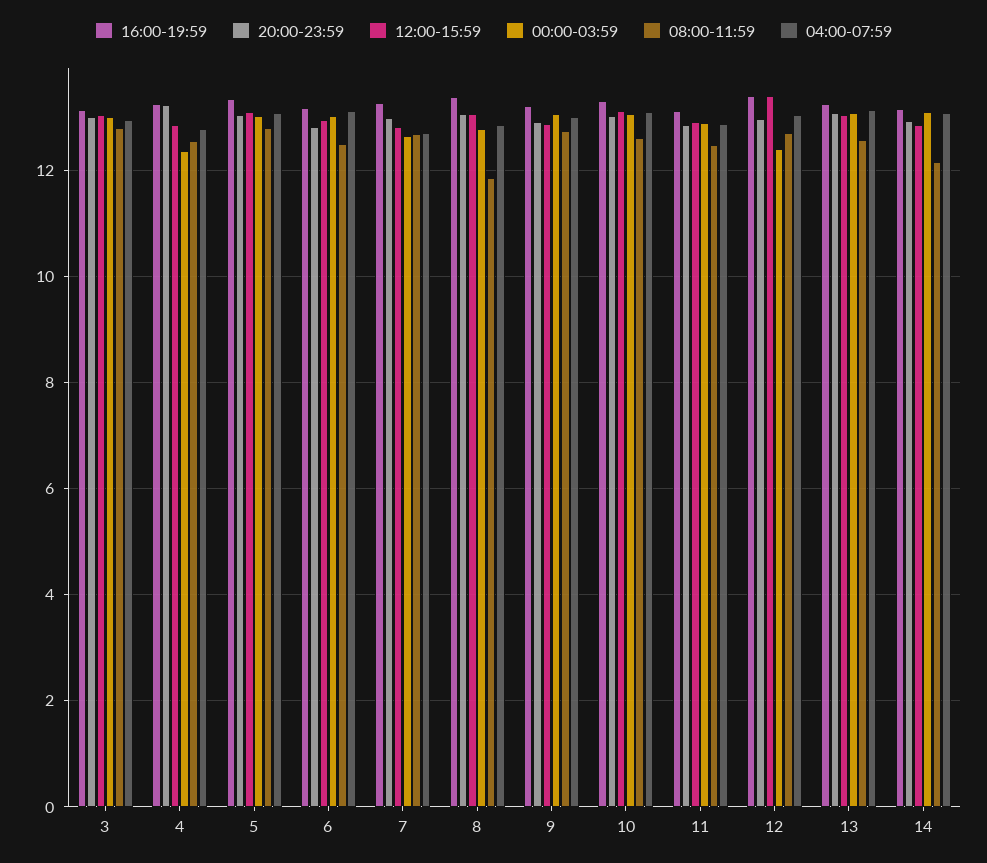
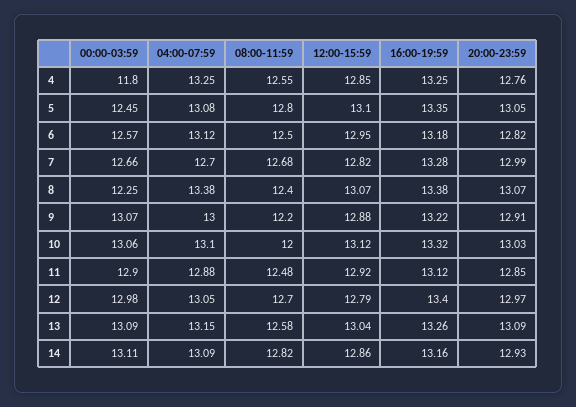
  {
    "16:00-19:59": {
-     "3": 13.2,
      "4": 13.25,
      "5": 13.35,
      "6": 13.18,
      "7": 13.28,
      "8": 13.38,
      "9": 13.22,
      "10": 13.32,
      "11": 13.12,
      "12": 13.4,
      "13": 13.26,
      "14": 13.16
    },
    "20:00-23:59": {
-     "3": 13,
-     "4": 13.2,
+     "4": 12.76,
      "5": 13.05,
      "6": 12.82,
      "7": 12.99,
      "8": 13.07,
      "9": 12.91,
      "10": 13.03,
      "11": 12.85,
      "12": 12.97,
      "13": 13.09,
      "14": 12.93
    },
    "12:00-15:59": {
-     "3": 13,
      "4": 12.85,
      "5": 13.1,
      "6": 12.95,
      "7": 12.82,
      "8": 13.07,
      "9": 12.88,
      "10": 13.12,
      "11": 12.92,
-     "12": 13.4,
+     "12": 12.79,
      "13": 13.04,
      "14": 12.86
    },
    "00:00-03:59": {
-     "3": 13,
-     "4": 12.4,
+     "4": 11.8,
-     "5": 13,
+     "5": 12.45,
-     "6": 13,
+     "6": 12.57,
      "7": 12.66,
-     "8": 12.8,
+     "8": 12.25,
      "9": 13.07,
      "10": 13.06,
      "11": 12.9,
-     "12": 12.4,
+     "12": 12.98,
      "13": 13.09,
      "14": 13.11
    },
    "08:00-11:59": {
-     "3": 12.8,
      "4": 12.55,
      "5": 12.8,
      "6": 12.5,
      "7": 12.68,
-     "8": 11.8,
+     "8": 12.4,
-     "9": 12.8,
+     "9": 12.2,
-     "10": 12.6,
+     "10": 12,
      "11": 12.48,
      "12": 12.7,
      "13": 12.58,
-     "14": 12.2
+     "14": 12.82
    },
    "04:00-07:59": {
-     "3": 13,
-     "4": 12.8,
+     "4": 13.25,
      "5": 13.08,
      "6": 13.12,
      "7": 12.7,
-     "8": 12.8,
+     "8": 13.38,
      "9": 13,
      "10": 13.1,
      "11": 12.88,
      "12": 13.05,
      "13": 13.15,
      "14": 13.09
    }
  }

